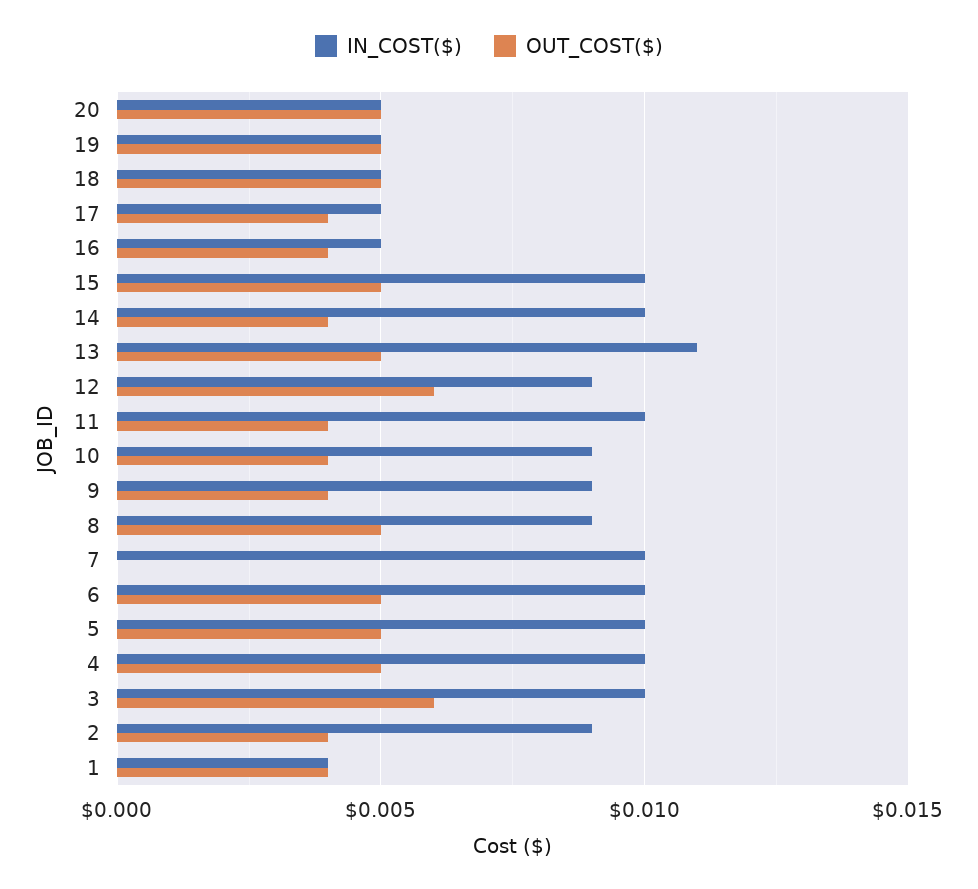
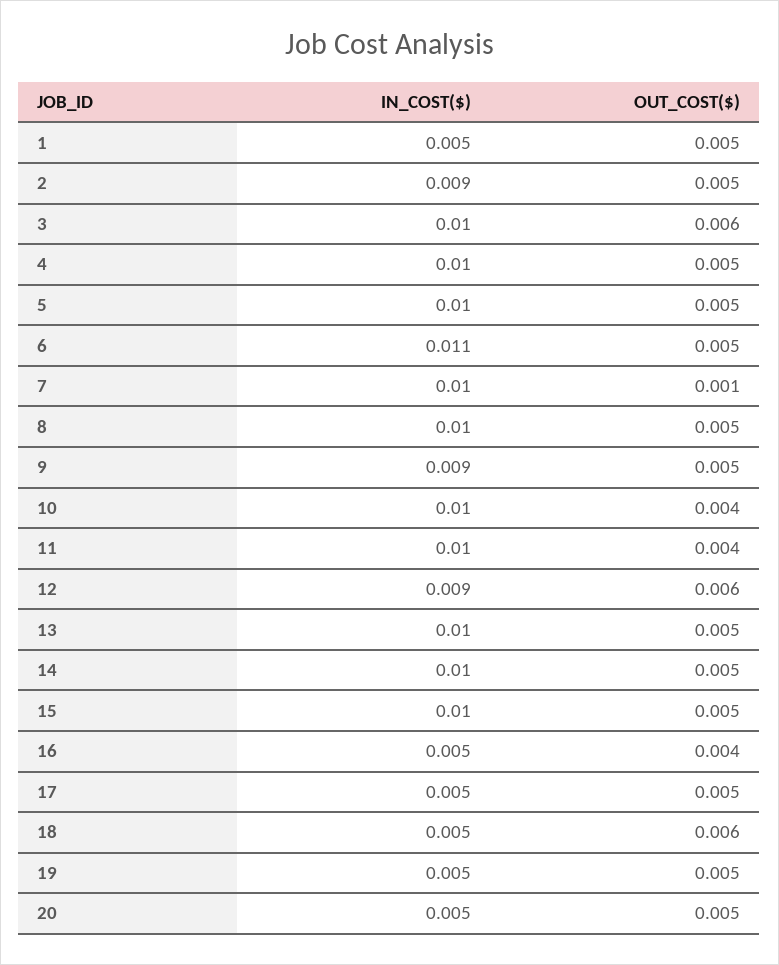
  {
    "IN_COST($)": {
      "20": 0.005,
      "19": 0.005,
      "18": 0.005,
      "17": 0.005,
      "16": 0.005,
      "15": 0.01,
      "14": 0.01,
-     "13": 0.011,
+     "13": 0.01,
      "12": 0.009,
      "11": 0.01,
-     "10": 0.009,
+     "10": 0.01,
      "9": 0.009,
-     "8": 0.009,
+     "8": 0.01,
      "7": 0.01,
-     "6": 0.01,
+     "6": 0.011,
      "5": 0.01,
      "4": 0.01,
      "3": 0.01,
      "2": 0.009,
-     "1": 0.004
+     "1": 0.005
    },
    "OUT_COST($)": {
      "20": 0.005,
      "19": 0.005,
-     "18": 0.005,
+     "18": 0.006,
-     "17": 0.004,
+     "17": 0.005,
      "16": 0.004,
      "15": 0.005,
-     "14": 0.004,
+     "14": 0.005,
      "13": 0.005,
      "12": 0.006,
      "11": 0.004,
      "10": 0.004,
-     "9": 0.004,
+     "9": 0.005,
      "8": 0.005,
-     "7": 0,
+     "7": 0.001,
      "6": 0.005,
      "5": 0.005,
      "4": 0.005,
      "3": 0.006,
-     "2": 0.004,
+     "2": 0.005,
-     "1": 0.004
+     "1": 0.005
    }
  }

